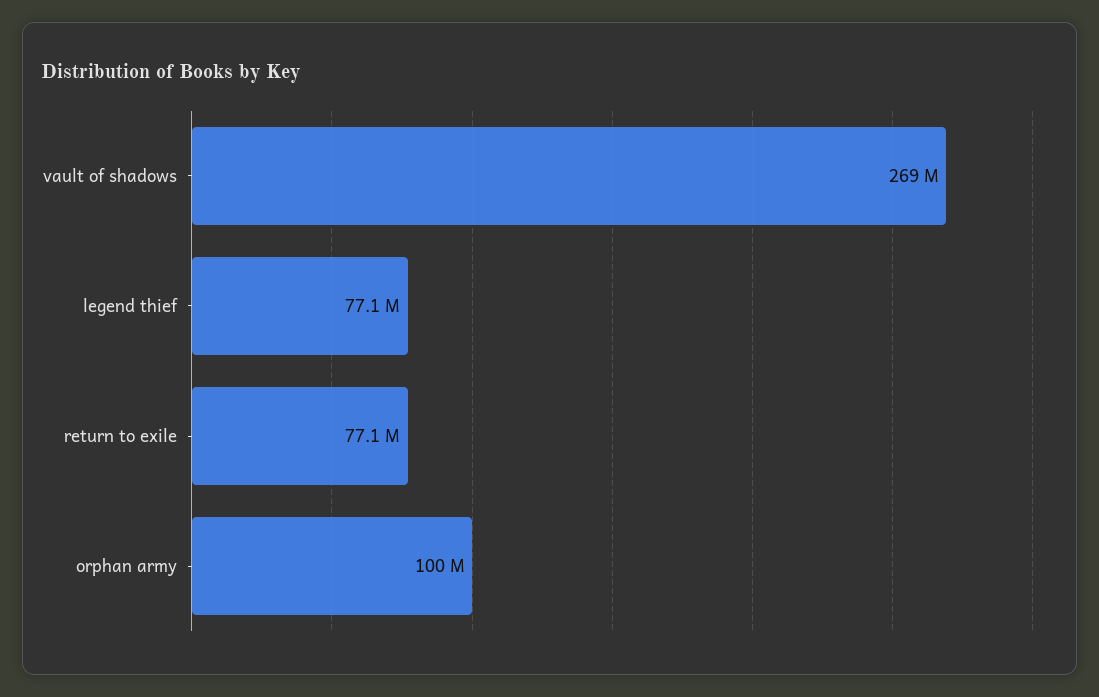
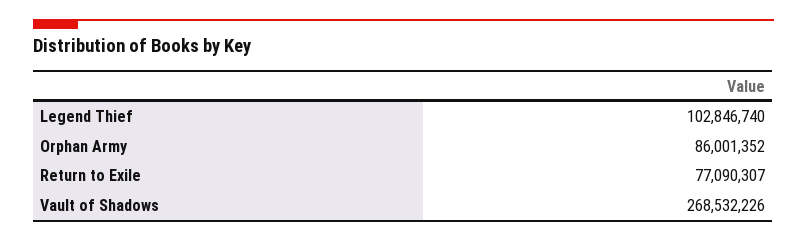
  {
    "vault of shadows": 268532226,
-   "legend thief": 77100000,
+   "legend thief": 102846740,
    "return to exile": 77090307,
-   "orphan army": 100000000
+   "orphan army": 86001352
  }

